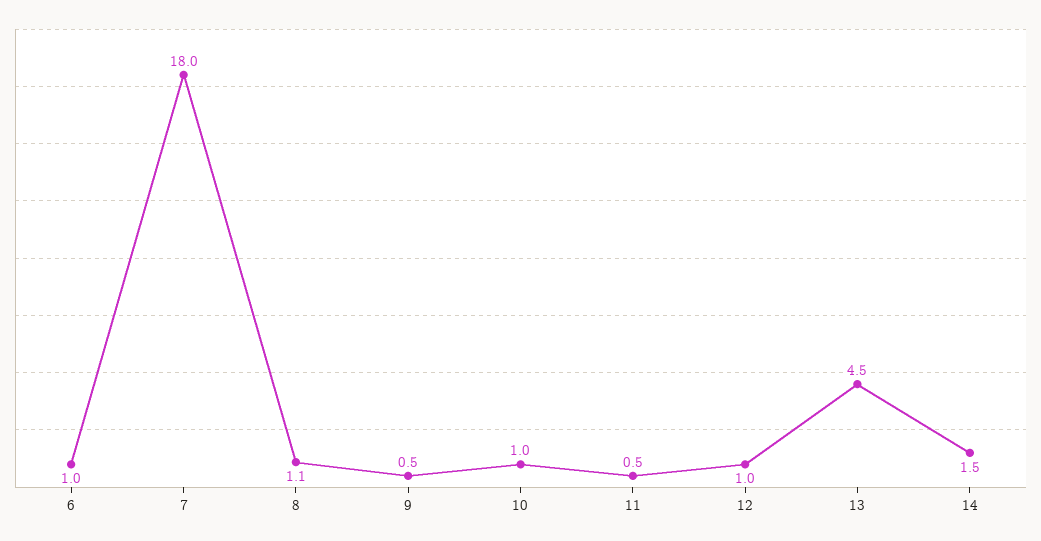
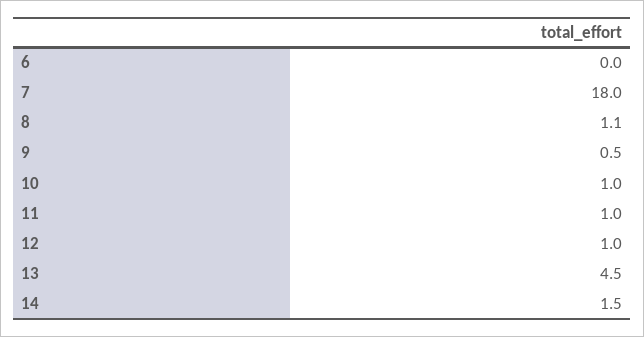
  {
-   "6": 1,
+   "6": 0,
    "7": 18,
    "8": 1.1,
    "9": 0.5,
    "10": 1,
-   "11": 0.5,
+   "11": 1,
    "12": 1,
    "13": 4.5,
    "14": 1.5
  }

